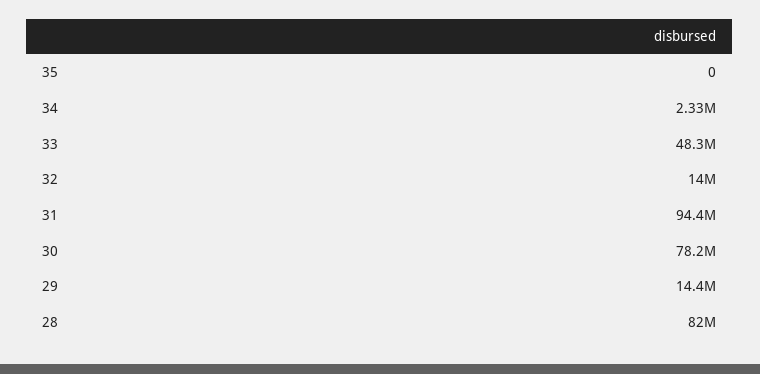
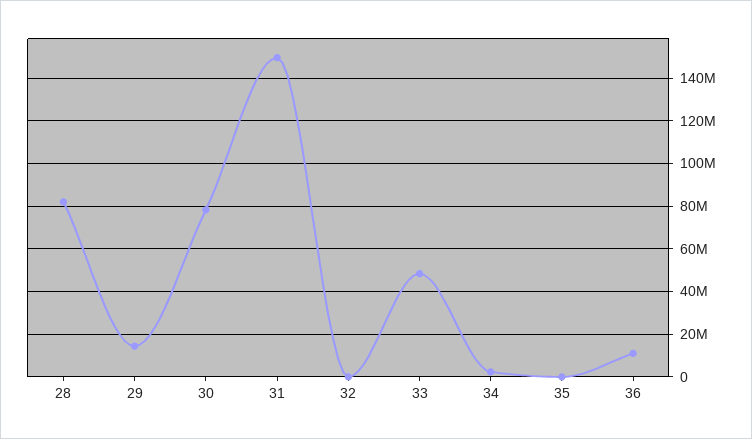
  {
    "35": 0,
    "34": 2330000,
    "33": 48300000,
-   "32": 14000000,
+   "32": 0,
-   "31": 94400000,
+   "31": 150000000,
    "30": 78200000,
    "29": 14400000,
-   "28": 82000000
+   "28": 82000000,
+   "36": 10000000
  }

